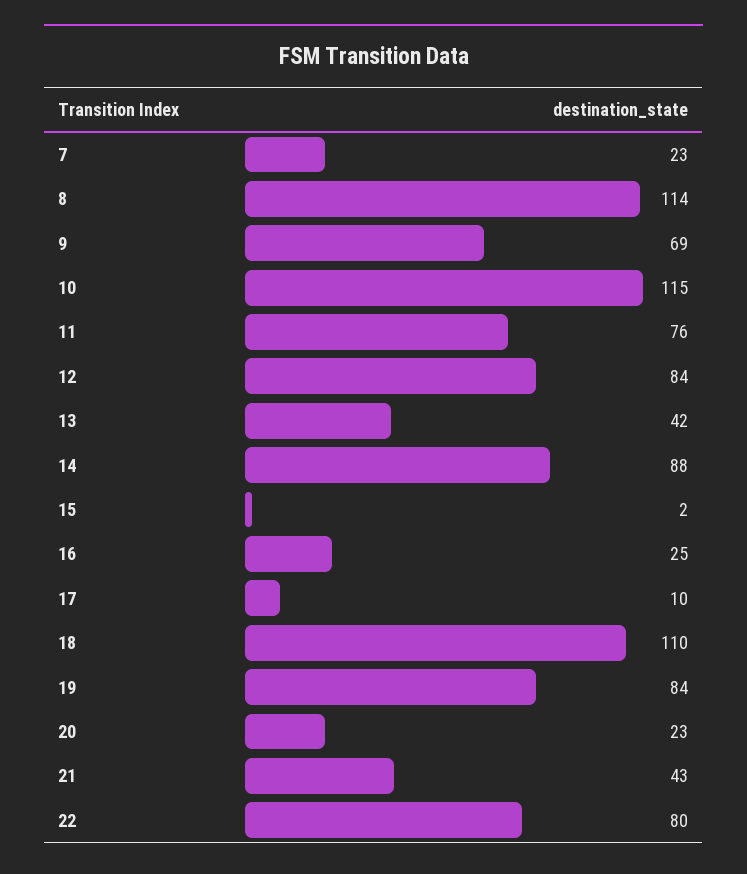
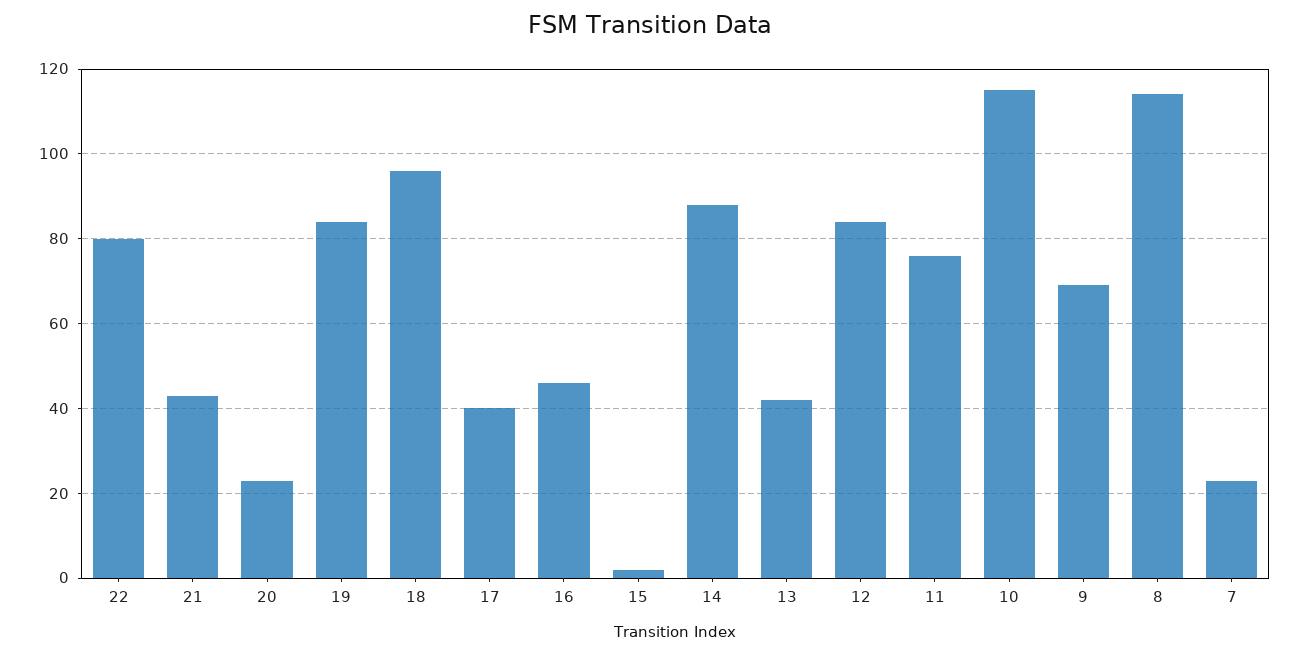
  {
    "7": 23,
    "8": 114,
    "9": 69,
    "10": 115,
    "11": 76,
    "12": 84,
    "13": 42,
    "14": 88,
    "15": 2,
-   "16": 25,
+   "16": 45,
-   "17": 10,
+   "17": 40,
-   "18": 110,
+   "18": 95,
    "19": 84,
    "20": 23,
    "21": 43,
    "22": 80
  }

